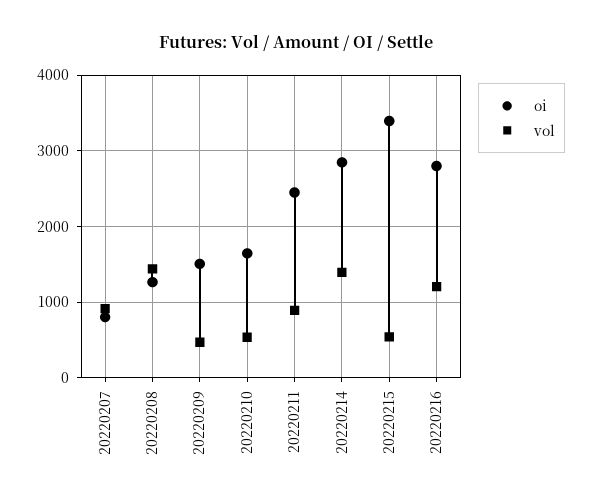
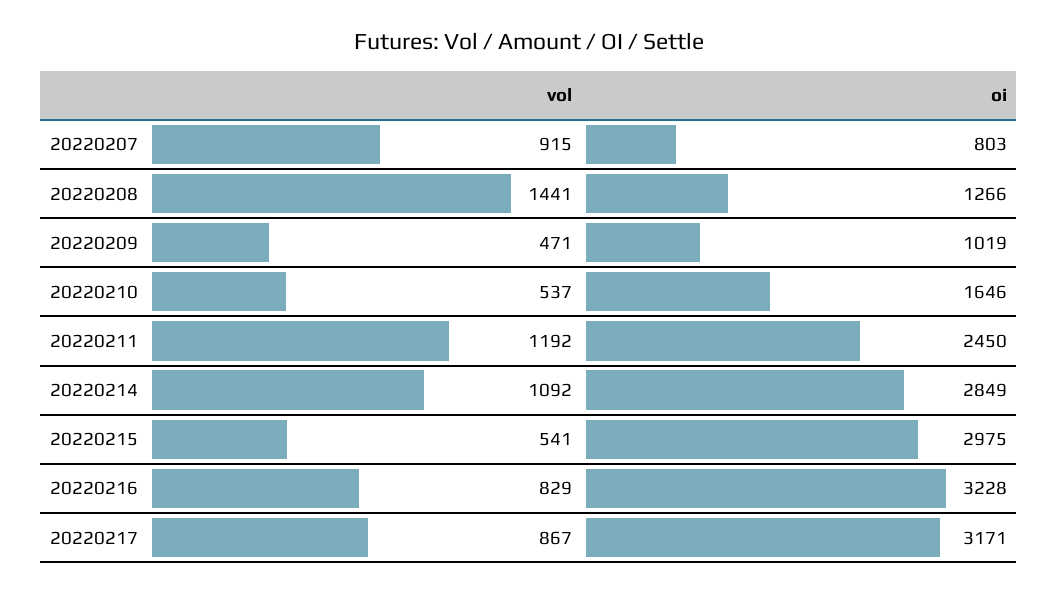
  {
    "oi": {
      "20220207": 803,
      "20220208": 1266,
-     "20220209": 1500,
+     "20220209": 1019,
      "20220210": 1646,
      "20220211": 2450,
      "20220214": 2849,
-     "20220215": 3400,
+     "20220215": 2975,
-     "20220216": 2800
+     "20220216": 3228,
+     "20220217": 3171
    },
    "vol": {
      "20220207": 915,
      "20220208": 1441,
      "20220209": 471,
      "20220210": 537,
-     "20220211": 900,
+     "20220211": 1192,
-     "20220214": 1400,
+     "20220214": 1092,
      "20220215": 541,
-     "20220216": 1200
+     "20220216": 829,
+     "20220217": 867
    }
  }

